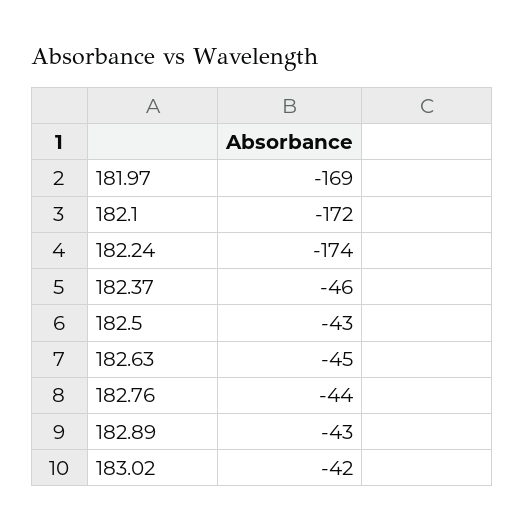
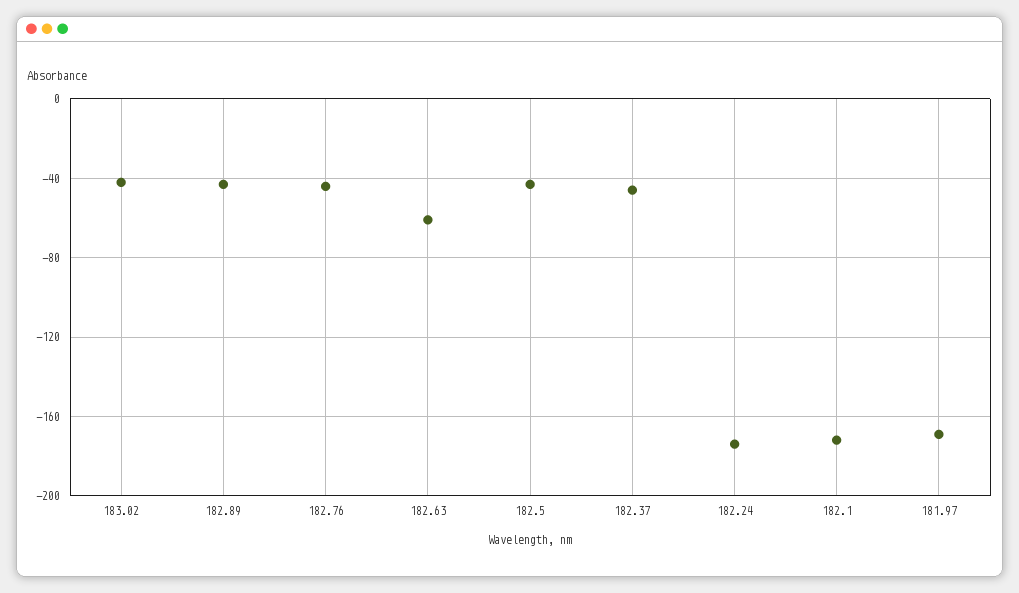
  {
    "181.97": -169,
    "182.1": -172,
    "182.24": -174,
    "182.37": -46,
    "182.5": -43,
-   "182.63": -45,
+   "182.63": -60,
    "182.76": -44,
    "182.89": -43,
    "183.02": -42
  }

